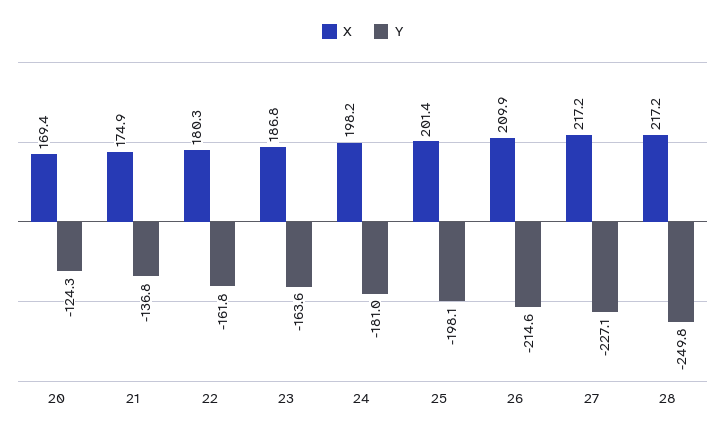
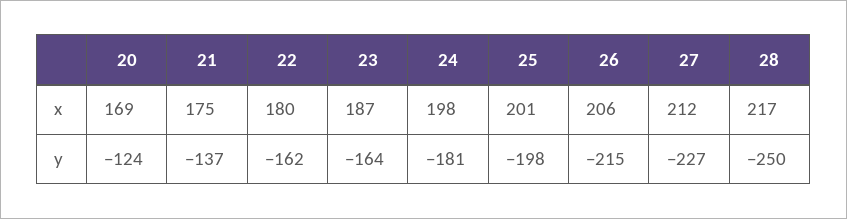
  {
    "X": {
      "20": 169.4,
      "21": 174.9,
      "22": 180.3,
      "23": 186.8,
      "24": 198.2,
      "25": 201.4,
-     "26": 209.9,
+     "26": 206,
-     "27": 217.2,
+     "27": 212,
      "28": 217.2
    },
    "Y": {
      "20": -124.3,
      "21": -136.8,
      "22": -161.8,
      "23": -163.6,
      "24": -181,
      "25": -198.1,
      "26": -214.6,
      "27": -227.1,
      "28": -249.8
    }
  }

